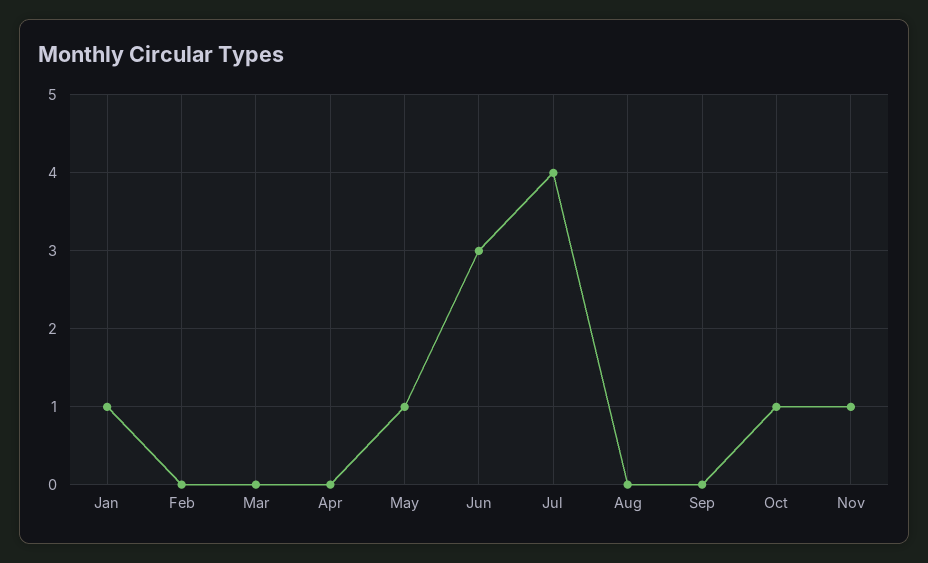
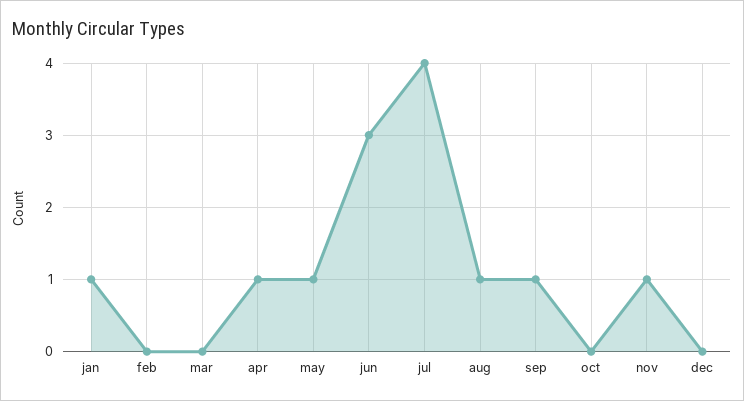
  {
    "Jan": 1,
    "Feb": 0,
    "Mar": 0,
-   "Apr": 0,
+   "Apr": 1,
    "May": 1,
    "Jun": 3,
    "Jul": 4,
-   "Aug": 0,
+   "Aug": 1,
-   "Sep": 0,
+   "Sep": 1,
-   "Oct": 1,
+   "Oct": 0,
-   "Nov": 1
+   "Nov": 1,
+   "dec": 0
  }

